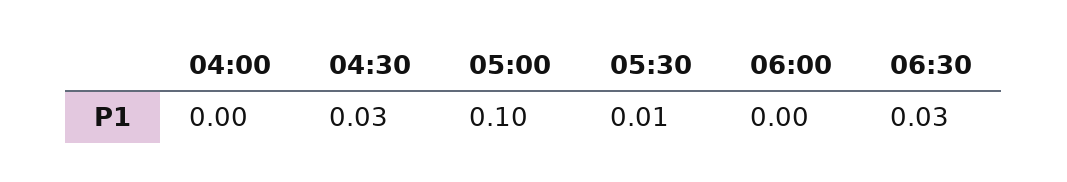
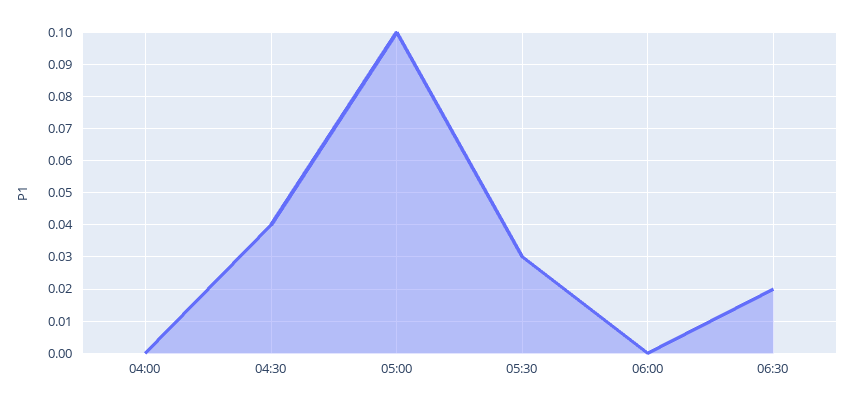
  {
    "04:00": 0,
-   "04:30": 0.03,
+   "04:30": 0.04,
    "05:00": 0.1,
-   "05:30": 0.01,
+   "05:30": 0.03,
    "06:00": 0,
-   "06:30": 0.03
+   "06:30": 0.02
  }

